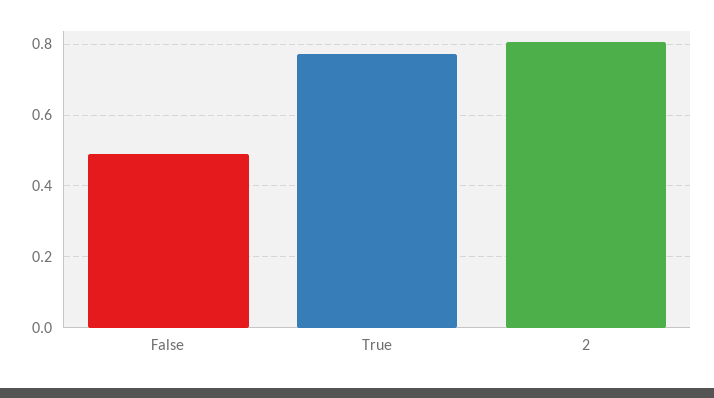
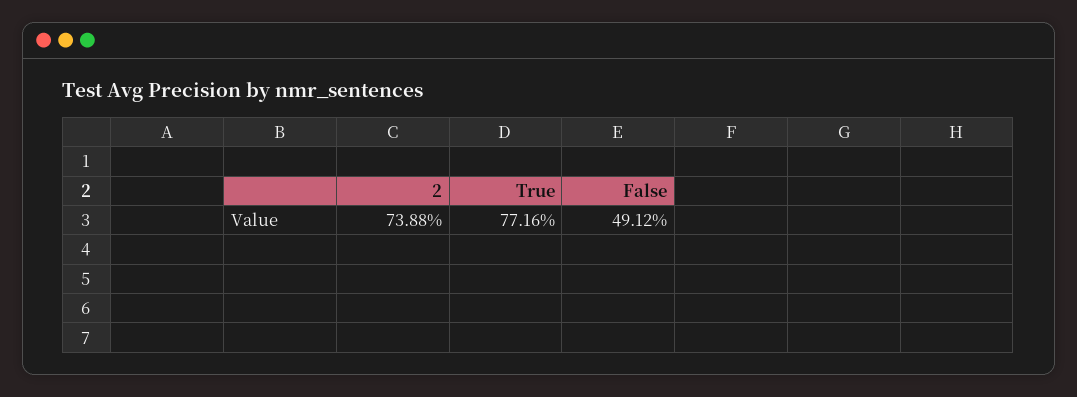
  {
    "False": 0.4912,
    "True": 0.7716,
-   "2": 0.8
+   "2": 0.7388
  }

